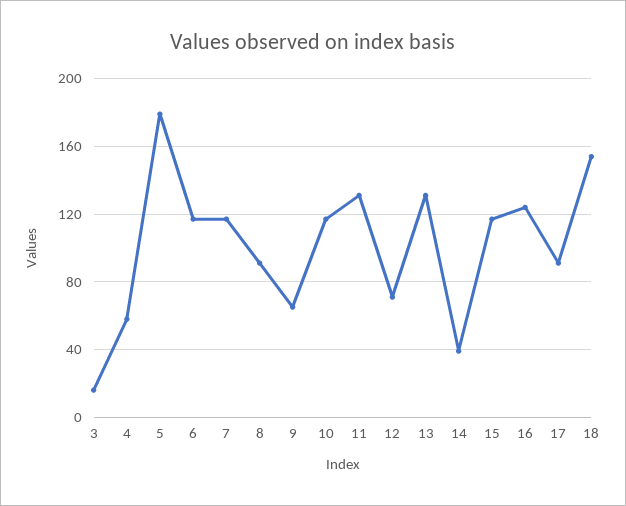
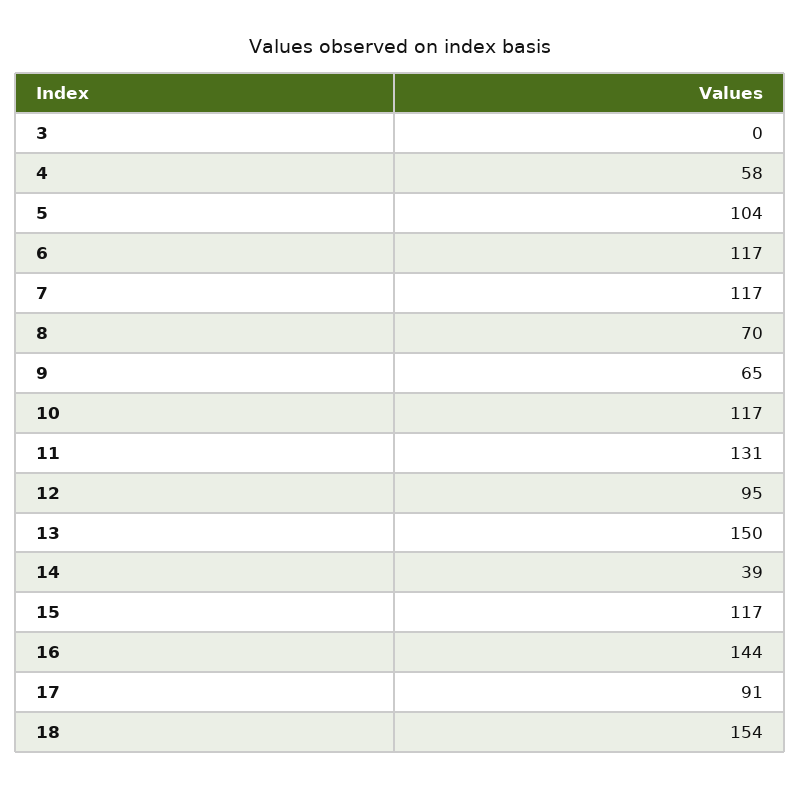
  {
-   "3": 15,
+   "3": 0,
    "4": 58,
-   "5": 180,
+   "5": 104,
    "6": 117,
    "7": 117,
-   "8": 90,
+   "8": 70,
    "9": 65,
    "10": 117,
    "11": 131,
-   "12": 70,
+   "12": 95,
-   "13": 130,
+   "13": 150,
    "14": 39,
    "15": 117,
-   "16": 125,
+   "16": 144,
    "17": 91,
    "18": 154
  }

